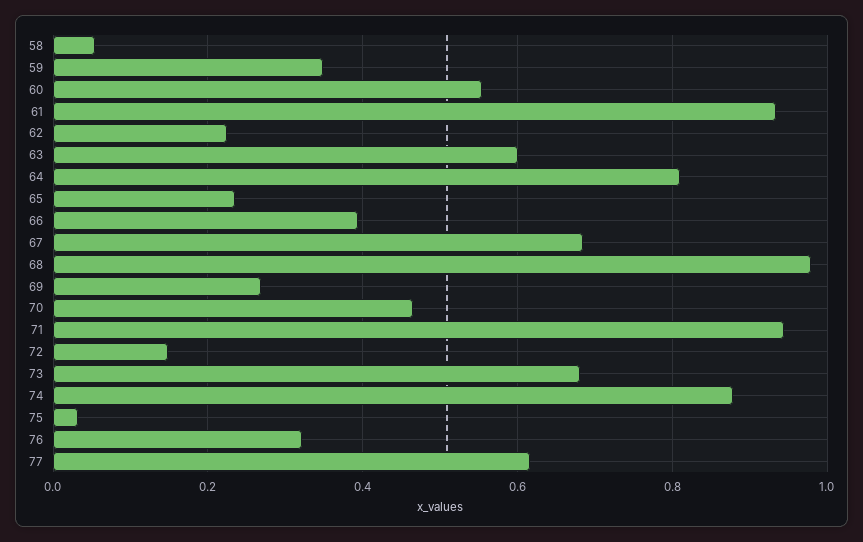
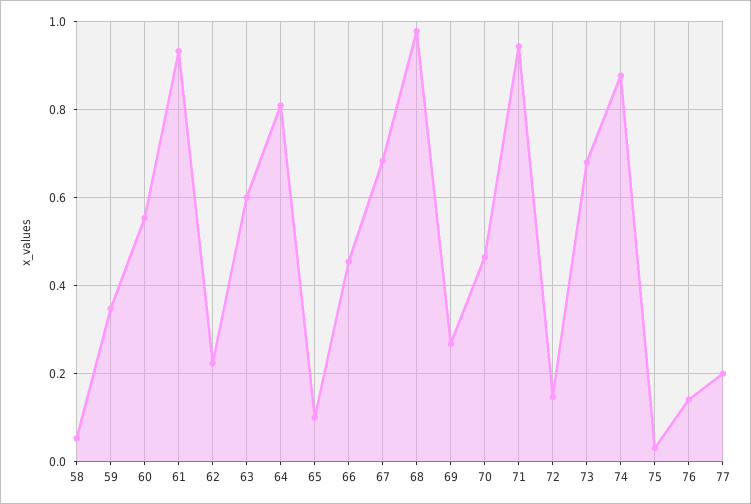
  {
    "58": 0.06,
    "59": 0.34,
    "60": 0.56,
    "61": 0.94,
    "62": 0.22,
    "63": 0.6,
    "64": 0.82,
-   "65": 0.24,
+   "65": 0.1,
-   "66": 0.4,
+   "66": 0.46,
    "67": 0.68,
    "68": 0.98,
    "69": 0.26,
    "70": 0.46,
    "71": 0.94,
    "72": 0.14,
    "73": 0.68,
    "74": 0.88,
    "75": 0.04,
-   "76": 0.32,
+   "76": 0.14,
-   "77": 0.62
+   "77": 0.2
  }

